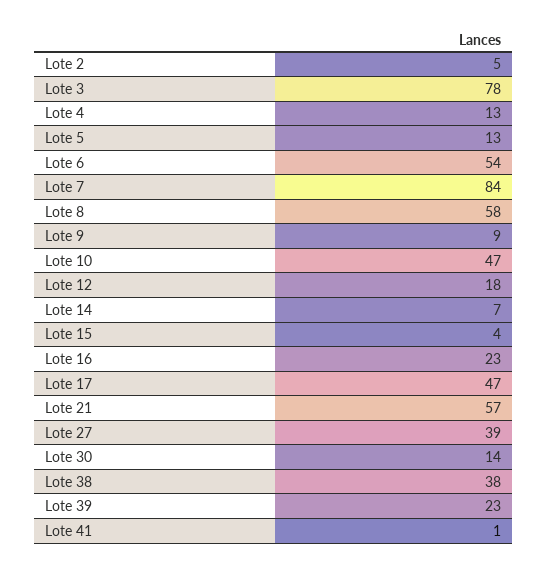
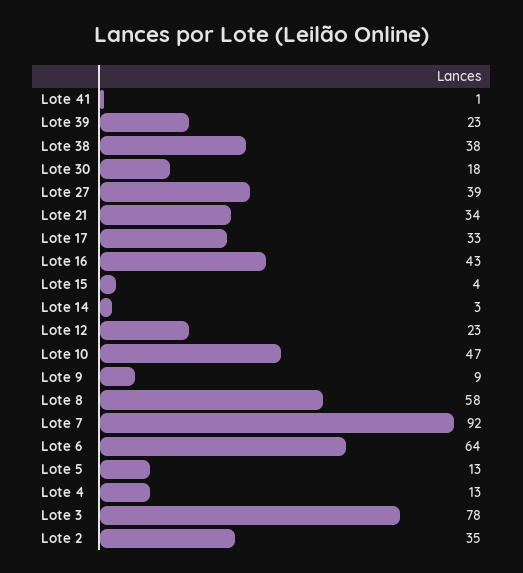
  {
-   "Lote 2": 5,
+   "Lote 2": 35,
    "Lote 3": 78,
    "Lote 4": 13,
    "Lote 5": 13,
-   "Lote 6": 54,
+   "Lote 6": 64,
-   "Lote 7": 84,
+   "Lote 7": 92,
    "Lote 8": 58,
    "Lote 9": 9,
    "Lote 10": 47,
-   "Lote 12": 18,
+   "Lote 12": 23,
-   "Lote 14": 7,
+   "Lote 14": 3,
    "Lote 15": 4,
-   "Lote 16": 23,
+   "Lote 16": 43,
-   "Lote 17": 47,
+   "Lote 17": 33,
-   "Lote 21": 57,
+   "Lote 21": 34,
    "Lote 27": 39,
-   "Lote 30": 14,
+   "Lote 30": 18,
    "Lote 38": 38,
    "Lote 39": 23,
    "Lote 41": 1
  }

